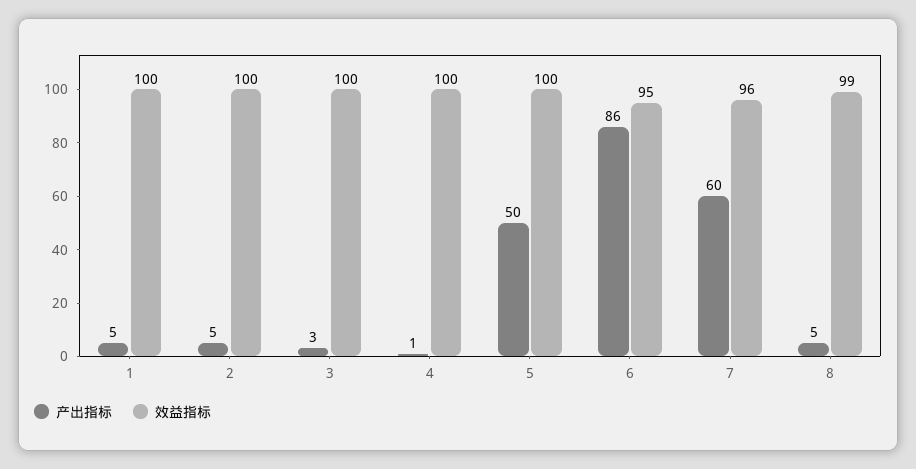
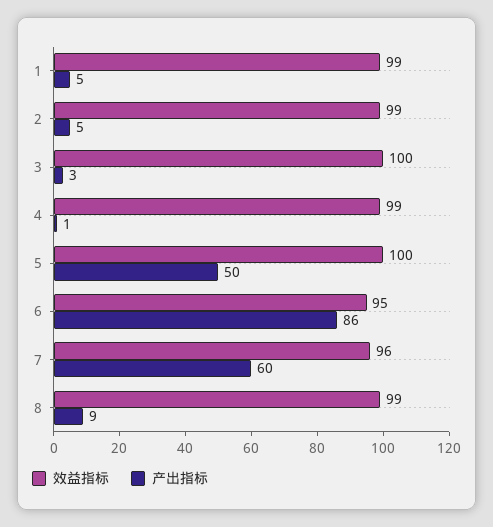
  {
    "产出指标": {
      "1": 5,
      "2": 5,
      "3": 3,
      "4": 1,
      "5": 50,
      "6": 86,
      "7": 60,
-     "8": 5
+     "8": 9
    },
    "效益指标": {
-     "1": 100,
+     "1": 99,
-     "2": 100,
+     "2": 99,
      "3": 100,
-     "4": 100,
+     "4": 99,
      "5": 100,
      "6": 95,
      "7": 96,
      "8": 99
    }
  }

